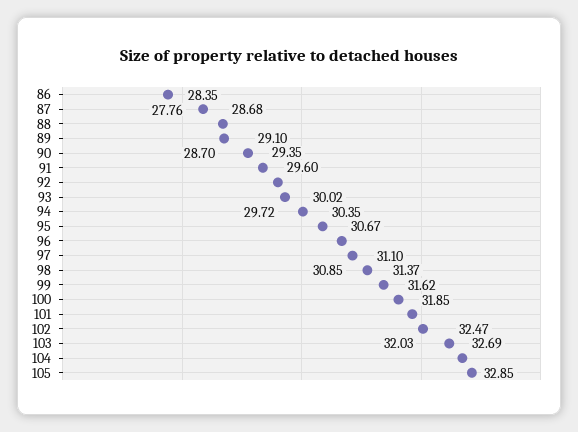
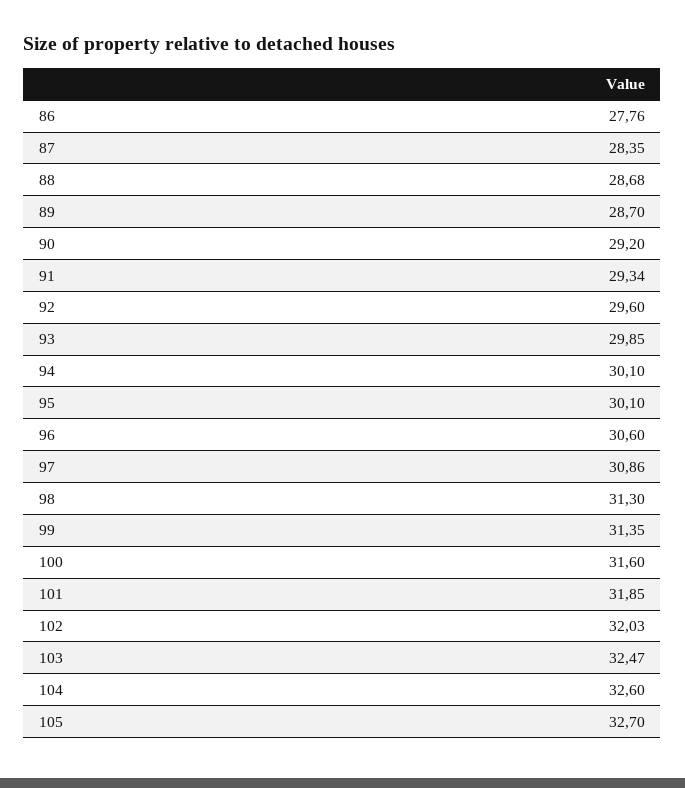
  {
    "86": 27.76,
    "87": 28.35,
    "88": 28.68,
    "89": 28.7,
-   "90": 29.1,
+   "90": 29.2,
-   "91": 29.35,
+   "91": 29.34,
    "92": 29.6,
-   "93": 29.72,
+   "93": 29.85,
-   "94": 30.02,
+   "94": 30.1,
-   "95": 30.35,
+   "95": 30.1,
-   "96": 30.67,
+   "96": 30.6,
-   "97": 30.85,
+   "97": 30.86,
-   "98": 31.1,
+   "98": 31.3,
-   "99": 31.37,
+   "99": 31.35,
-   "100": 31.62,
+   "100": 31.6,
    "101": 31.85,
    "102": 32.03,
    "103": 32.47,
-   "104": 32.69,
+   "104": 32.6,
-   "105": 32.85
+   "105": 32.7
  }

